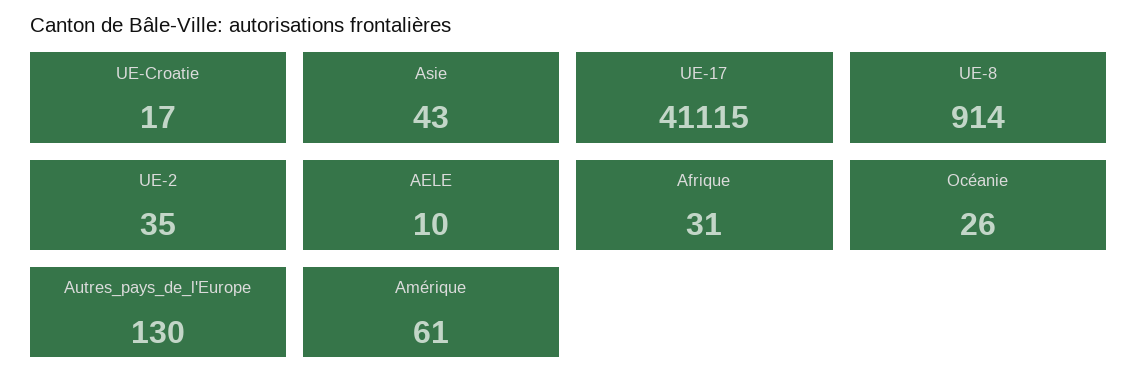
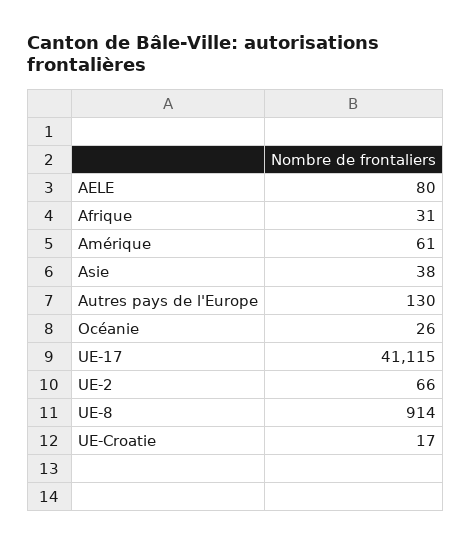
  {
    "UE-Croatie": 17,
-   "Asie": 43,
+   "Asie": 38,
    "UE-17": 41115,
    "UE-8": 914,
-   "UE-2": 35,
+   "UE-2": 66,
-   "AELE": 10,
+   "AELE": 80,
    "Afrique": 31,
    "Océanie": 26,
    "Autres_pays_de_l'Europe": 130,
    "Amérique": 61
  }

